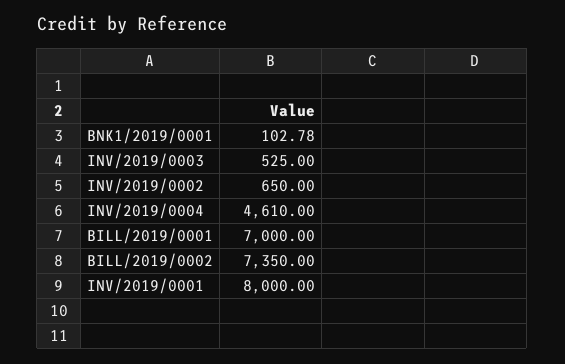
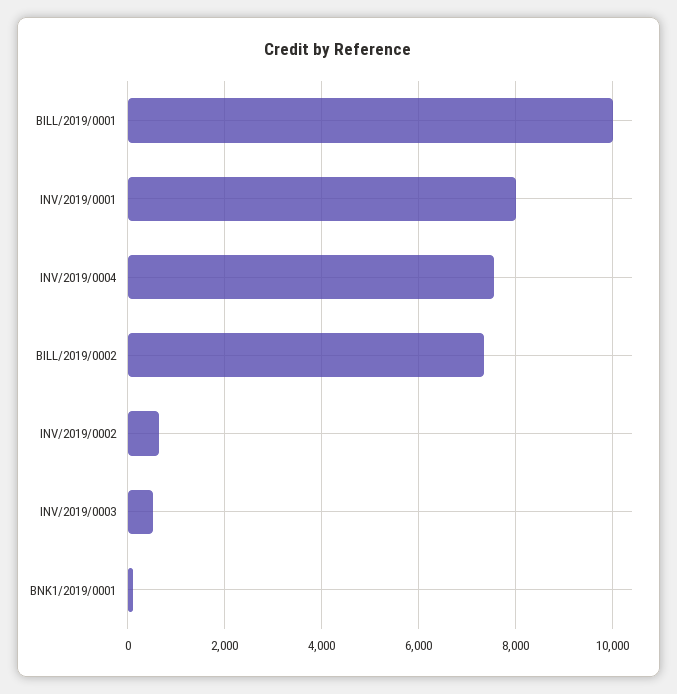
  {
    "BNK1/2019/0001": 102.78,
    "INV/2019/0003": 525,
    "INV/2019/0002": 650,
-   "INV/2019/0004": 4610,
+   "INV/2019/0004": 7600,
-   "BILL/2019/0001": 7000,
+   "BILL/2019/0001": 10000,
    "BILL/2019/0002": 7350,
    "INV/2019/0001": 8000
  }

